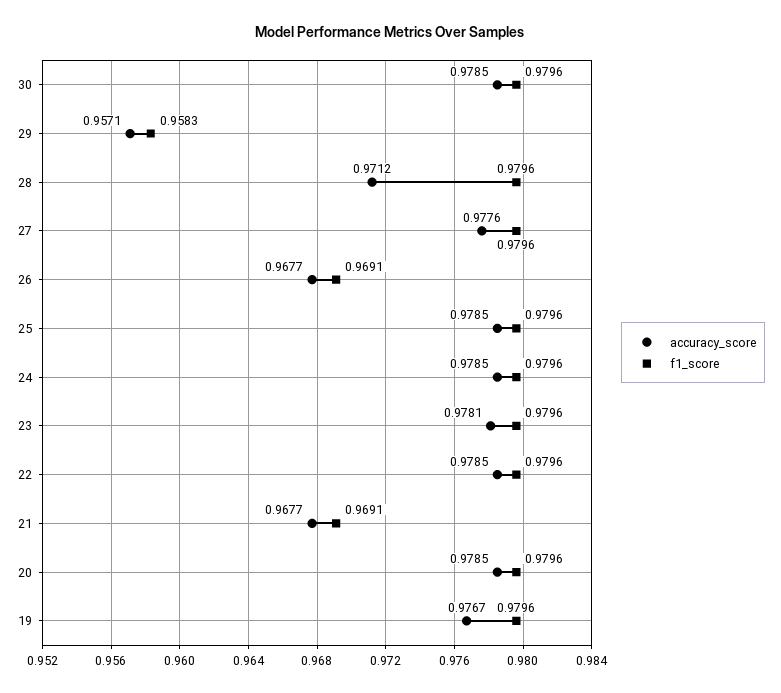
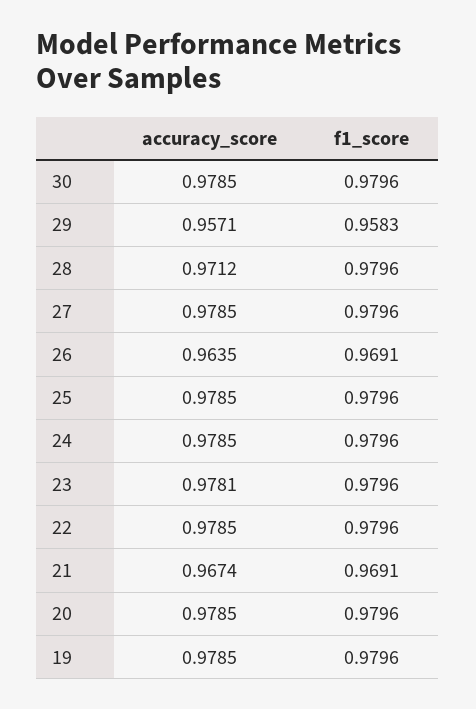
  {
    "accuracy_score": {
      "30": 0.9785,
      "29": 0.9571,
      "28": 0.9712,
-     "27": 0.9776,
+     "27": 0.9785,
-     "26": 0.9677,
+     "26": 0.9635,
      "25": 0.9785,
      "24": 0.9785,
      "23": 0.9781,
      "22": 0.9785,
-     "21": 0.9677,
+     "21": 0.9674,
      "20": 0.9785,
-     "19": 0.9767
+     "19": 0.9785
    },
    "f1_score": {
      "30": 0.9796,
      "29": 0.9583,
      "28": 0.9796,
      "27": 0.9796,
      "26": 0.9691,
      "25": 0.9796,
      "24": 0.9796,
      "23": 0.9796,
      "22": 0.9796,
      "21": 0.9691,
      "20": 0.9796,
      "19": 0.9796
    }
  }

